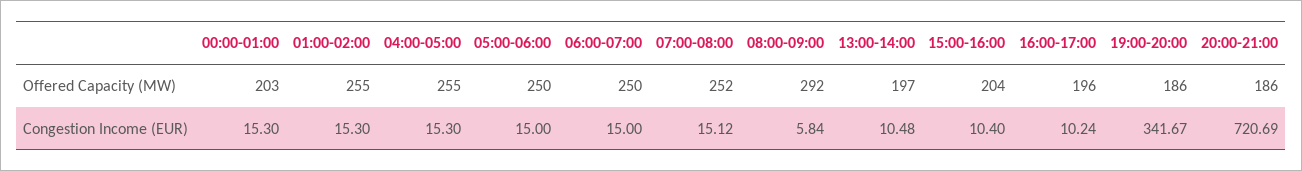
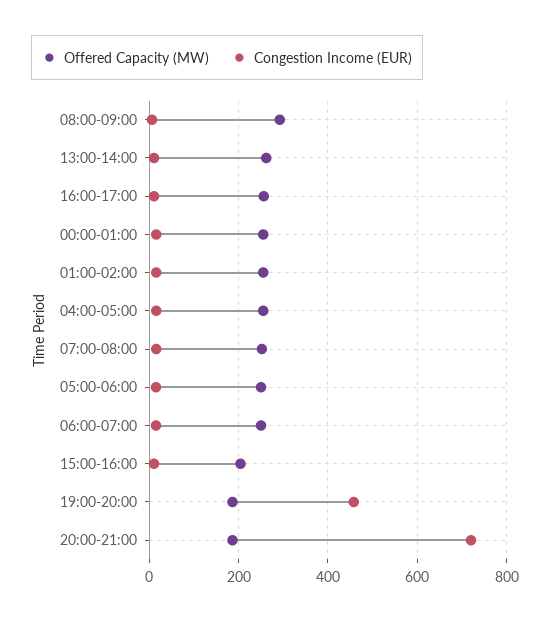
  {
    "Offered Capacity (MW)": {
-     "00:00-01:00": 203,
+     "00:00-01:00": 260,
      "01:00-02:00": 255,
      "04:00-05:00": 255,
      "05:00-06:00": 250,
      "06:00-07:00": 250,
      "07:00-08:00": 252,
      "08:00-09:00": 292,
-     "13:00-14:00": 197,
+     "13:00-14:00": 260,
      "15:00-16:00": 204,
-     "16:00-17:00": 196,
+     "16:00-17:00": 260,
      "19:00-20:00": 186,
      "20:00-21:00": 186
    },
    "Congestion Income (EUR)": {
      "00:00-01:00": 15.3,
      "01:00-02:00": 15.3,
      "04:00-05:00": 15.3,
      "05:00-06:00": 15,
      "06:00-07:00": 15,
      "07:00-08:00": 15.12,
      "08:00-09:00": 5.84,
      "13:00-14:00": 10.48,
      "15:00-16:00": 10.4,
      "16:00-17:00": 10.24,
-     "19:00-20:00": 341.67,
+     "19:00-20:00": 460,
      "20:00-21:00": 720.69
    }
  }

